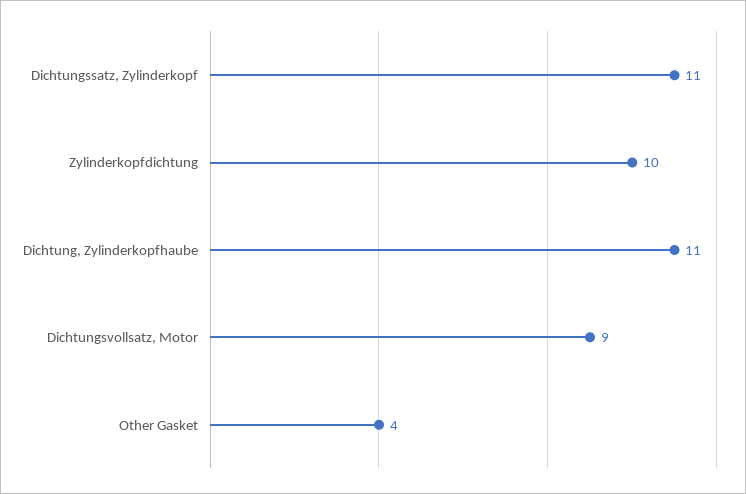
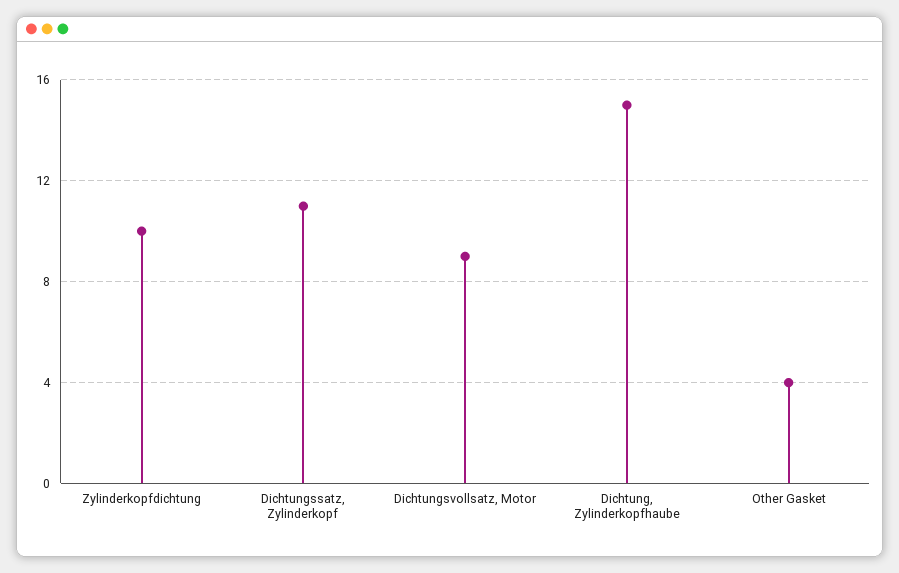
  {
    "Dichtungssatz, Zylinderkopf": 11,
    "Zylinderkopfdichtung": 10,
-   "Dichtung, Zylinderkopfhaube": 11,
+   "Dichtung, Zylinderkopfhaube": 15,
    "Dichtungsvollsatz, Motor": 9,
    "Other Gasket": 4
  }

